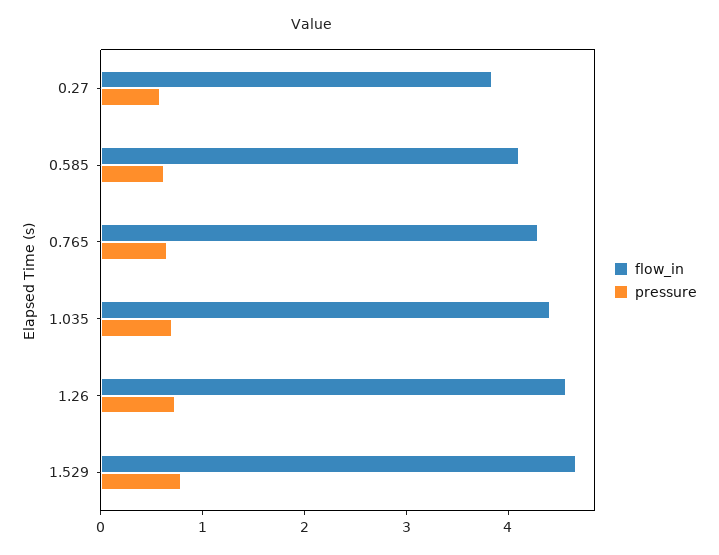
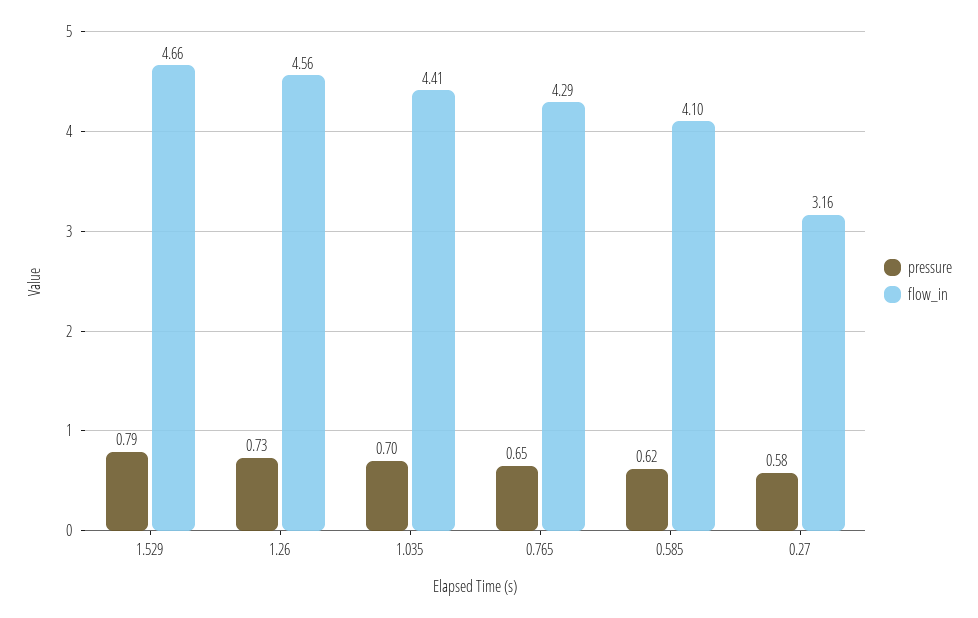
  {
    "flow_in": {
-     "0.27": 3.8,
+     "0.27": 3.16,
      "0.585": 4.1,
      "0.765": 4.29,
      "1.035": 4.41,
      "1.26": 4.56,
      "1.529": 4.66
    },
    "pressure": {
      "0.27": 0.58,
      "0.585": 0.62,
      "0.765": 0.65,
      "1.035": 0.7,
      "1.26": 0.73,
      "1.529": 0.79
    }
  }

